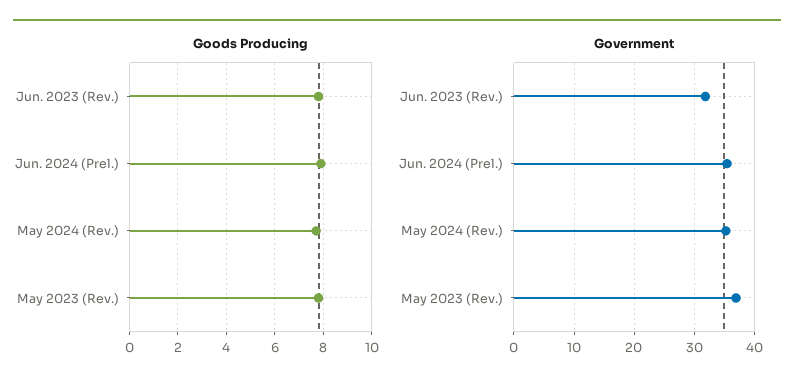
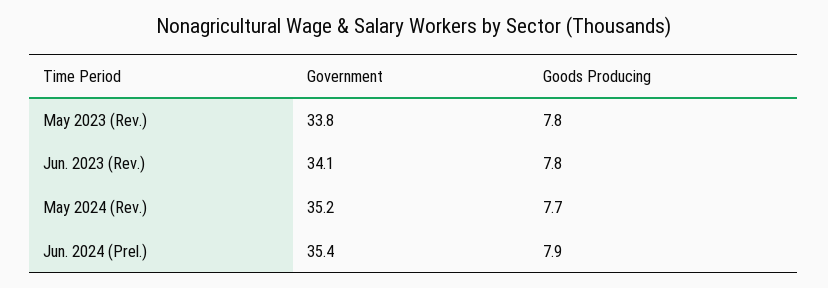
  {
    "Goods Producing": {
      "Jun. 2023 (Rev.)": 7.8,
      "Jun. 2024 (Prel.)": 7.9,
      "May 2024 (Rev.)": 7.7,
      "May 2023 (Rev.)": 7.8
    },
    "Government": {
-     "Jun. 2023 (Rev.)": 32,
+     "Jun. 2023 (Rev.)": 34.1,
      "Jun. 2024 (Prel.)": 35.4,
      "May 2024 (Rev.)": 35.2,
-     "May 2023 (Rev.)": 37
+     "May 2023 (Rev.)": 33.8
    }
  }

